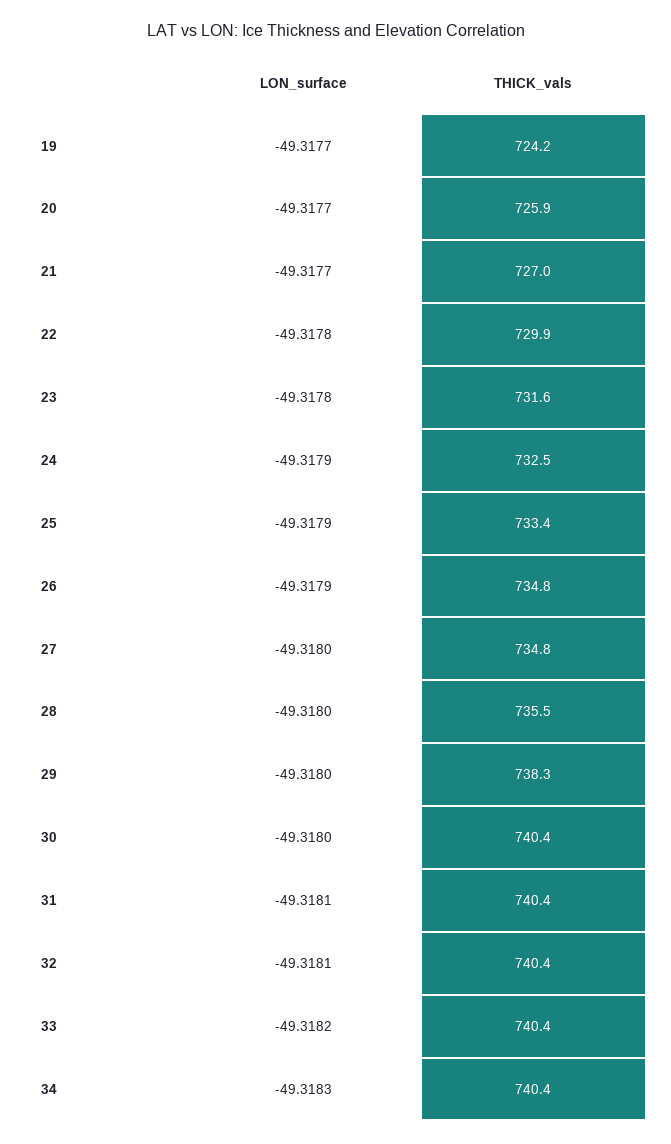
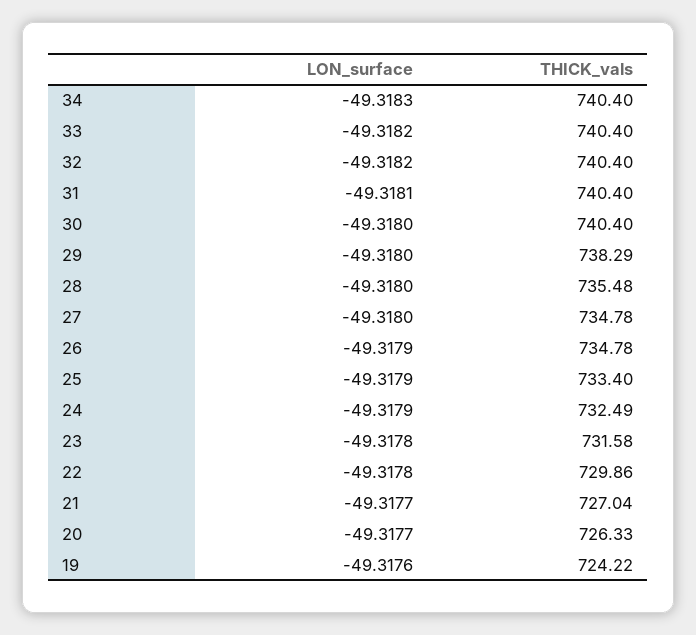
  {
    "LON_surface": {
-     "19": -49.3177,
+     "19": -49.3176,
      "20": -49.3177,
      "21": -49.3177,
      "22": -49.3178,
      "23": -49.3178,
      "24": -49.3179,
      "25": -49.3179,
      "26": -49.3179,
      "27": -49.318,
      "28": -49.318,
      "29": -49.318,
      "30": -49.318,
      "31": -49.3181,
-     "32": -49.3181,
+     "32": -49.3182,
      "33": -49.3182,
      "34": -49.3183
    },
    "THICK_vals": {
      "19": 724.22,
-     "20": 725.9,
+     "20": 726.33,
      "21": 727.04,
      "22": 729.86,
      "23": 731.58,
      "24": 732.49,
      "25": 733.4,
      "26": 734.78,
      "27": 734.78,
      "28": 735.48,
      "29": 738.29,
      "30": 740.4,
      "31": 740.4,
      "32": 740.4,
      "33": 740.4,
      "34": 740.4
    }
  }

